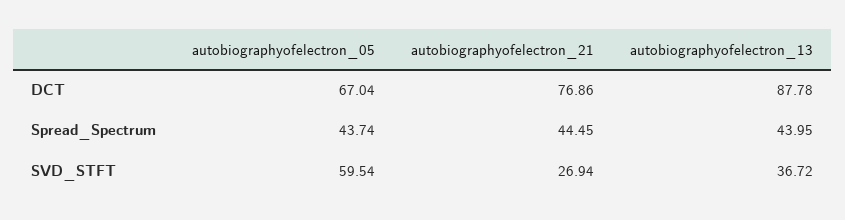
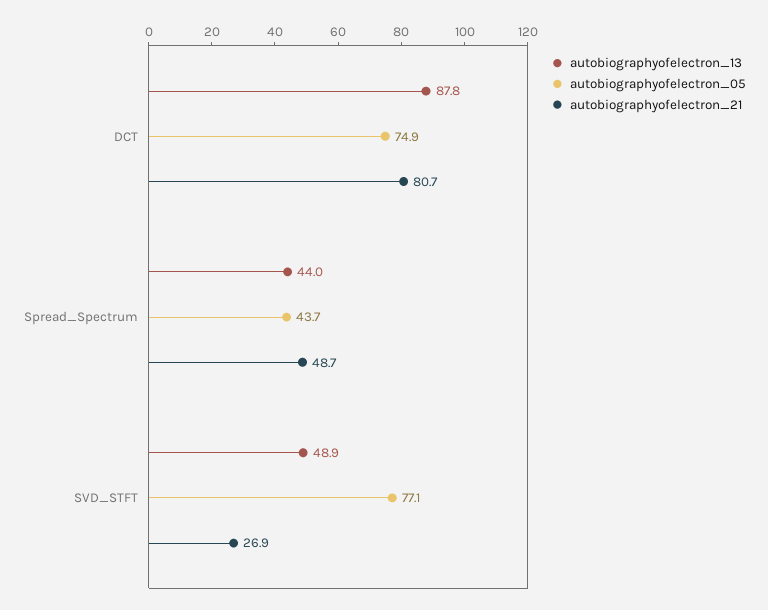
  {
    "autobiographyofelectron_05": {
-     "DCT": 67.04,
+     "DCT": 74.9,
      "Spread_Spectrum": 43.74,
-     "SVD_STFT": 59.54
+     "SVD_STFT": 77.1
    },
    "autobiographyofelectron_21": {
-     "DCT": 76.86,
+     "DCT": 80.7,
-     "Spread_Spectrum": 44.45,
+     "Spread_Spectrum": 48.7,
      "SVD_STFT": 26.94
    },
    "autobiographyofelectron_13": {
      "DCT": 87.78,
      "Spread_Spectrum": 43.95,
-     "SVD_STFT": 36.72
+     "SVD_STFT": 48.9
    }
  }

